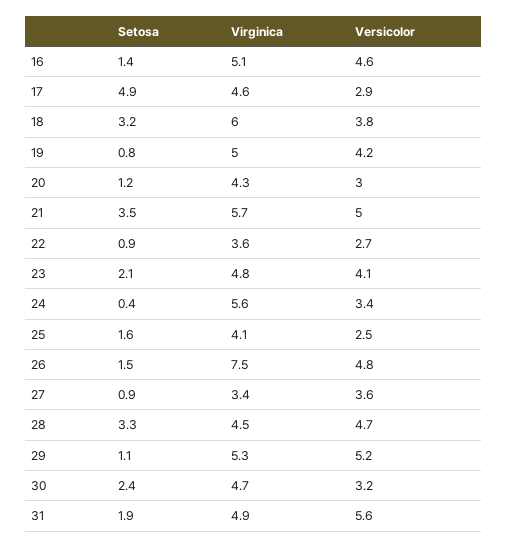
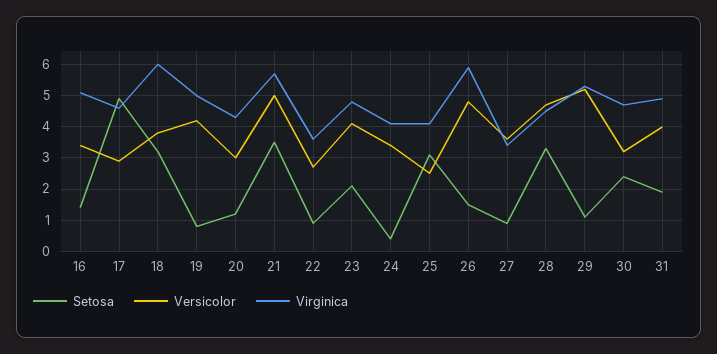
  {
    "Setosa": {
      "16": 1.4,
      "17": 4.9,
      "18": 3.2,
      "19": 0.8,
      "20": 1.2,
      "21": 3.5,
      "22": 0.9,
      "23": 2.1,
      "24": 0.4,
-     "25": 1.6,
+     "25": 3,
      "26": 1.5,
      "27": 0.9,
      "28": 3.3,
      "29": 1.1,
      "30": 2.4,
      "31": 1.9
    },
    "Virginica": {
      "16": 5.1,
      "17": 4.6,
      "18": 6,
      "19": 5,
      "20": 4.3,
      "21": 5.7,
      "22": 3.6,
      "23": 4.8,
-     "24": 5.6,
+     "24": 4,
      "25": 4.1,
-     "26": 7.5,
+     "26": 6,
      "27": 3.4,
      "28": 4.5,
      "29": 5.3,
      "30": 4.7,
      "31": 4.9
    },
    "Versicolor": {
-     "16": 4.6,
+     "16": 3.5,
      "17": 2.9,
      "18": 3.8,
      "19": 4.2,
      "20": 3,
      "21": 5,
      "22": 2.7,
      "23": 4.1,
      "24": 3.4,
      "25": 2.5,
      "26": 4.8,
      "27": 3.6,
      "28": 4.7,
      "29": 5.2,
      "30": 3.2,
-     "31": 5.6
+     "31": 4
    }
  }

